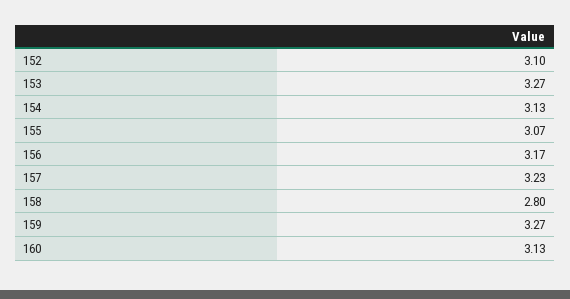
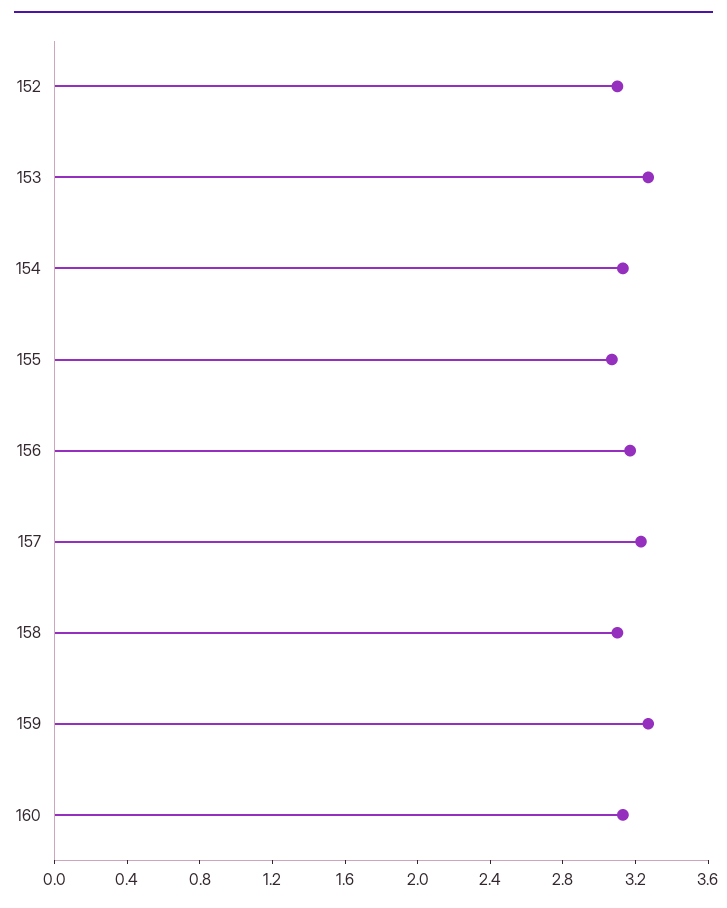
  {
    "152": 3.1,
    "153": 3.27,
    "154": 3.13,
    "155": 3.07,
    "156": 3.17,
    "157": 3.23,
-   "158": 2.8,
+   "158": 3.1,
    "159": 3.27,
    "160": 3.13
  }

